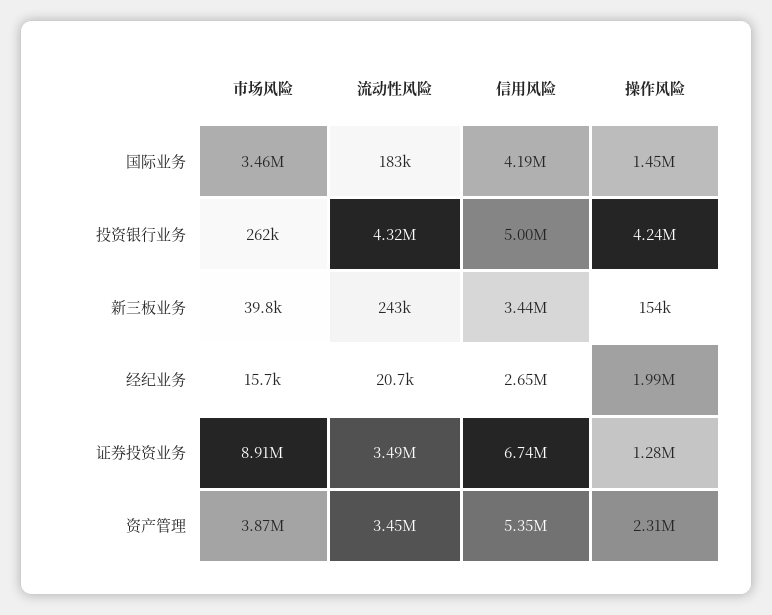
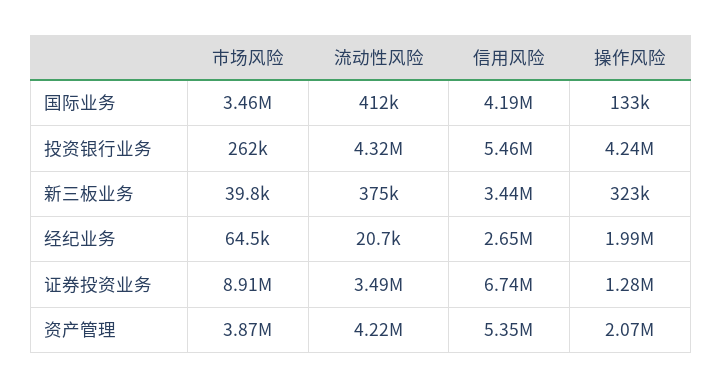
  {
    "市场风险": {
      "国际业务": 3460000,
      "投资银行业务": 262000,
      "新三板业务": 39800,
-     "经纪业务": 15700,
+     "经纪业务": 64500,
      "证券投资业务": 8910000,
      "资产管理": 3870000
    },
    "流动性风险": {
-     "国际业务": 183000,
+     "国际业务": 412000,
      "投资银行业务": 4320000,
-     "新三板业务": 243000,
+     "新三板业务": 375000,
      "经纪业务": 20700,
      "证券投资业务": 3490000,
-     "资产管理": 3450000
+     "资产管理": 4220000
    },
    "信用风险": {
      "国际业务": 4190000,
-     "投资银行业务": 5000000,
+     "投资银行业务": 5460000,
      "新三板业务": 3440000,
      "经纪业务": 2650000,
      "证券投资业务": 6740000,
      "资产管理": 5350000
    },
    "操作风险": {
-     "国际业务": 1450000,
+     "国际业务": 133000,
      "投资银行业务": 4240000,
-     "新三板业务": 154000,
+     "新三板业务": 323000,
      "经纪业务": 1990000,
      "证券投资业务": 1280000,
-     "资产管理": 2310000
+     "资产管理": 2070000
    }
  }

